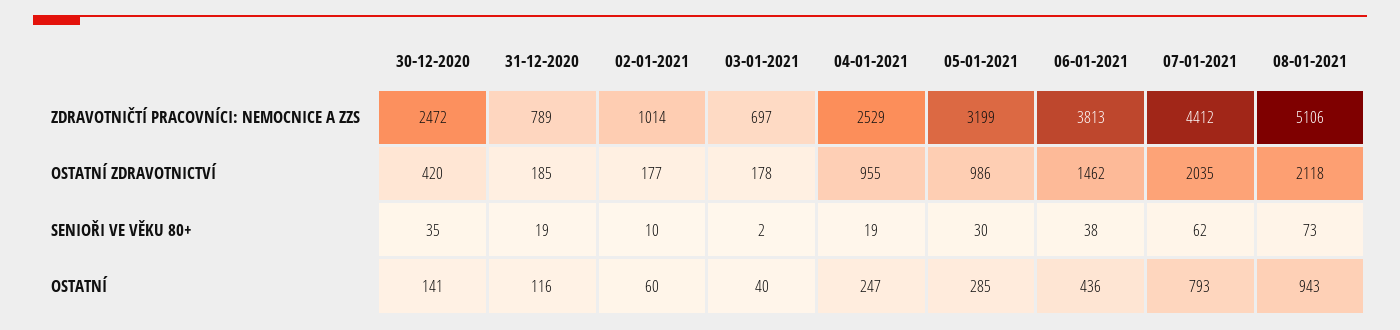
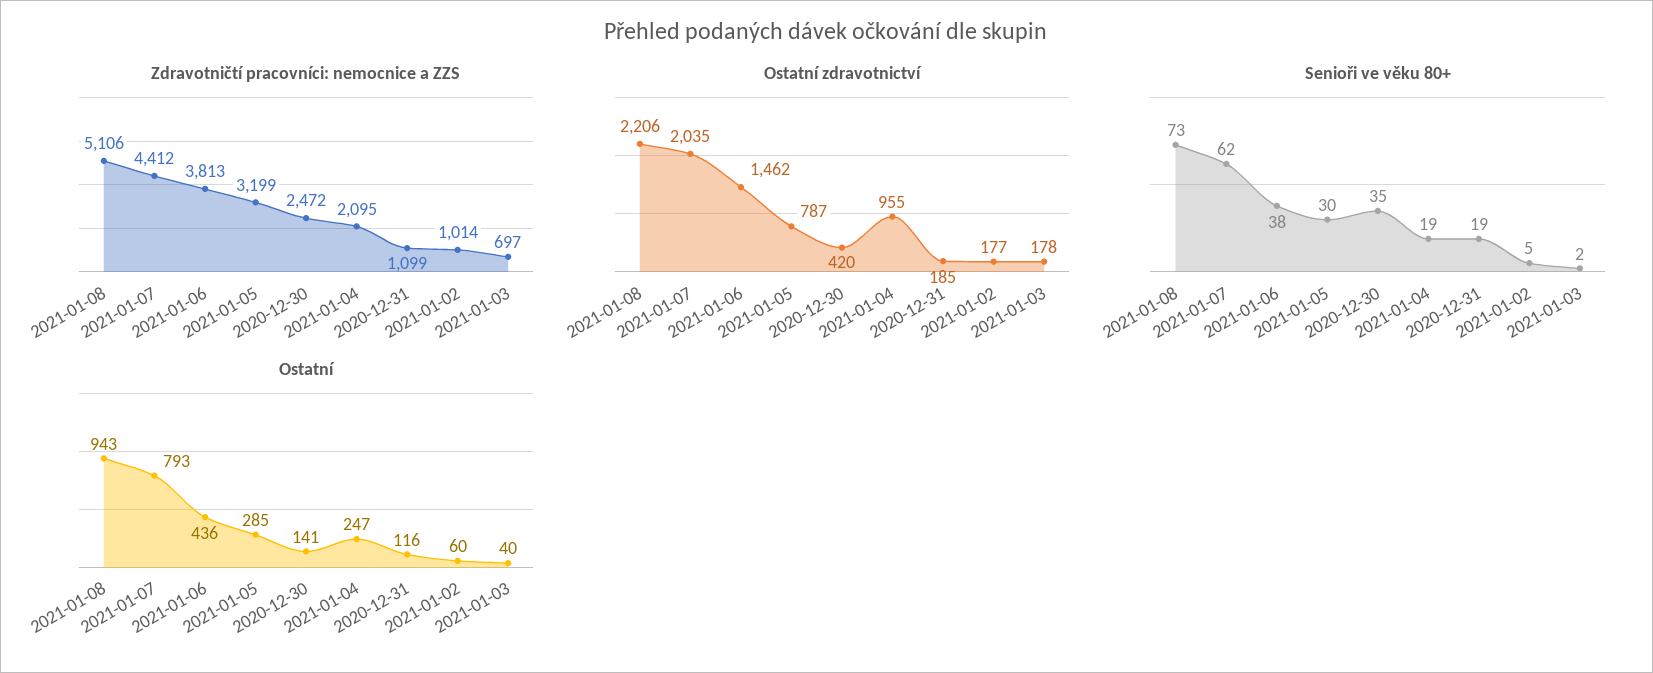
  {
    "ZDRAVOTNIČTÍ PRACOVNÍCI: NEMOCNICE A ZZS": {
      "30-12-2020": 2472,
-     "31-12-2020": 789,
+     "31-12-2020": 1099,
      "02-01-2021": 1014,
      "03-01-2021": 697,
-     "04-01-2021": 2529,
+     "04-01-2021": 2095,
      "05-01-2021": 3199,
      "06-01-2021": 3813,
      "07-01-2021": 4412,
      "08-01-2021": 5106
    },
    "OSTATNÍ ZDRAVOTNICTVÍ": {
      "30-12-2020": 420,
      "31-12-2020": 185,
      "02-01-2021": 177,
      "03-01-2021": 178,
      "04-01-2021": 955,
-     "05-01-2021": 986,
+     "05-01-2021": 787,
      "06-01-2021": 1462,
      "07-01-2021": 2035,
-     "08-01-2021": 2118
+     "08-01-2021": 2206
    },
    "SENIOŘI VE VĚKU 80+": {
      "30-12-2020": 35,
      "31-12-2020": 19,
-     "02-01-2021": 10,
+     "02-01-2021": 5,
      "03-01-2021": 2,
      "04-01-2021": 19,
      "05-01-2021": 30,
      "06-01-2021": 38,
      "07-01-2021": 62,
      "08-01-2021": 73
    },
    "OSTATNÍ": {
      "30-12-2020": 141,
      "31-12-2020": 116,
      "02-01-2021": 60,
      "03-01-2021": 40,
      "04-01-2021": 247,
      "05-01-2021": 285,
      "06-01-2021": 436,
      "07-01-2021": 793,
      "08-01-2021": 943
    }
  }

